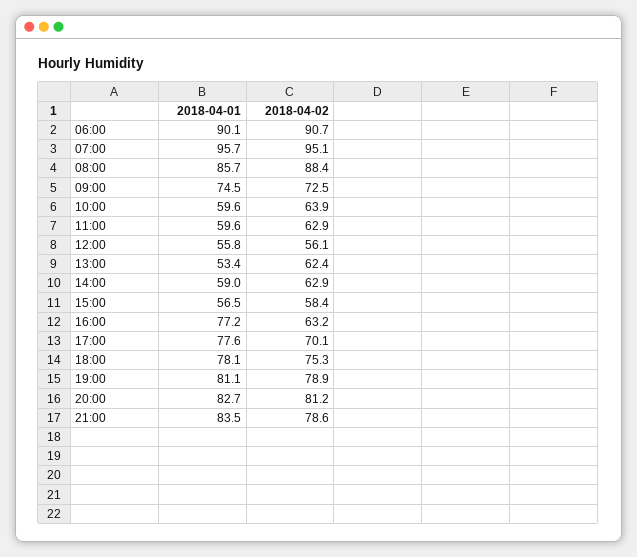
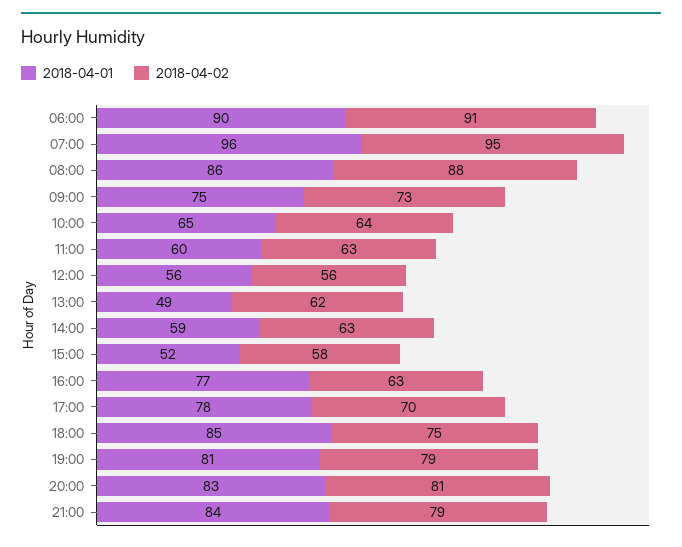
  {
    "2018-04-01": {
      "06:00": 90.1,
      "07:00": 95.7,
      "08:00": 85.7,
      "09:00": 74.5,
-     "10:00": 59.6,
+     "10:00": 65,
      "11:00": 59.6,
      "12:00": 55.8,
-     "13:00": 53.4,
+     "13:00": 49,
      "14:00": 59,
-     "15:00": 56.5,
+     "15:00": 52,
      "16:00": 77.2,
      "17:00": 77.6,
-     "18:00": 78.1,
+     "18:00": 85,
      "19:00": 81.1,
      "20:00": 82.7,
      "21:00": 83.5
    },
    "2018-04-02": {
      "06:00": 90.7,
      "07:00": 95.1,
      "08:00": 88.4,
      "09:00": 72.5,
      "10:00": 63.9,
      "11:00": 62.9,
      "12:00": 56.1,
      "13:00": 62.4,
      "14:00": 62.9,
      "15:00": 58.4,
      "16:00": 63.2,
      "17:00": 70.1,
      "18:00": 75.3,
      "19:00": 78.9,
      "20:00": 81.2,
      "21:00": 78.6
    }
  }

